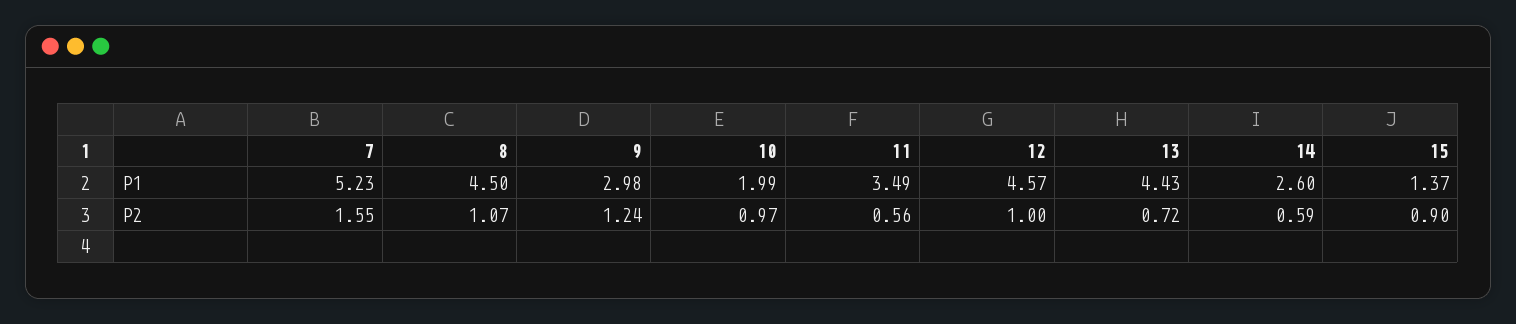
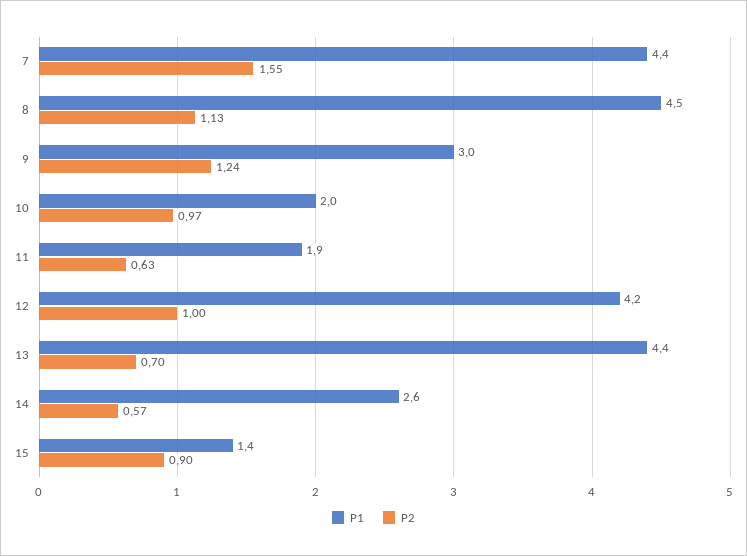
  {
    "P1": {
-     "7": 5.23,
+     "7": 4.4,
      "8": 4.5,
      "9": 2.98,
      "10": 1.99,
-     "11": 3.49,
+     "11": 1.9,
-     "12": 4.57,
+     "12": 4.2,
      "13": 4.43,
      "14": 2.6,
      "15": 1.37
    },
    "P2": {
      "7": 1.55,
-     "8": 1.07,
+     "8": 1.13,
      "9": 1.24,
      "10": 0.97,
-     "11": 0.56,
+     "11": 0.63,
      "12": 1,
-     "13": 0.72,
+     "13": 0.7,
-     "14": 0.59,
+     "14": 0.57,
      "15": 0.9
    }
  }

